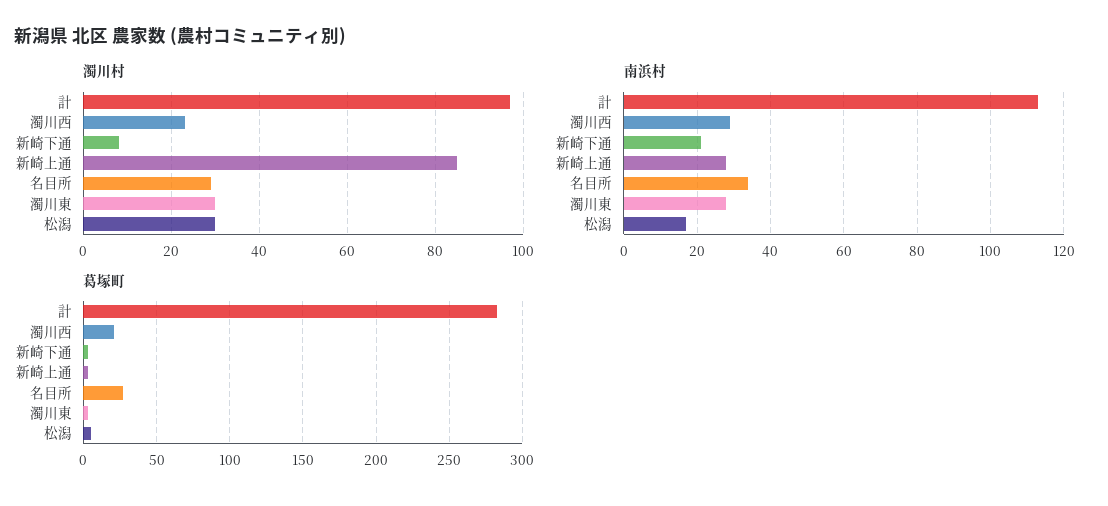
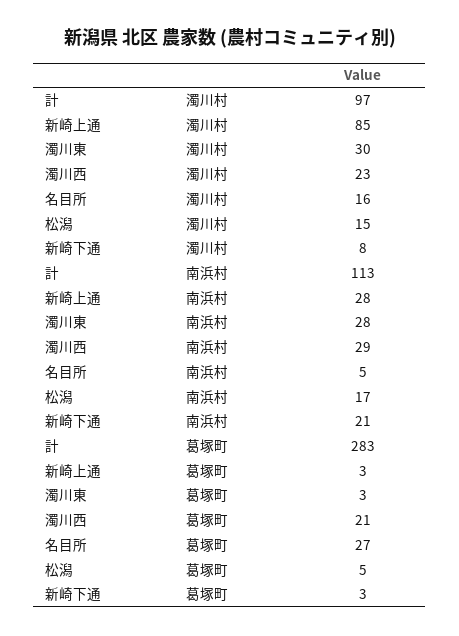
  {
    "濁川村": {
      "計": 97,
      "濁川西": 23,
      "新崎下通": 8,
      "新崎上通": 85,
-     "名目所": 30,
+     "名目所": 16,
      "濁川東": 30,
-     "松潟": 30
+     "松潟": 15
    },
    "南浜村": {
      "計": 113,
      "濁川西": 29,
      "新崎下通": 21,
      "新崎上通": 28,
-     "名目所": 35,
+     "名目所": 5,
      "濁川東": 28,
      "松潟": 17
    },
    "葛塚町": {
      "計": 283,
      "濁川西": 21,
      "新崎下通": 3,
      "新崎上通": 3,
      "名目所": 27,
      "濁川東": 3,
      "松潟": 5
    }
  }

